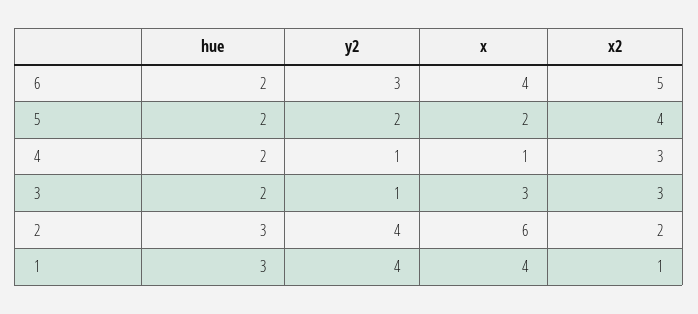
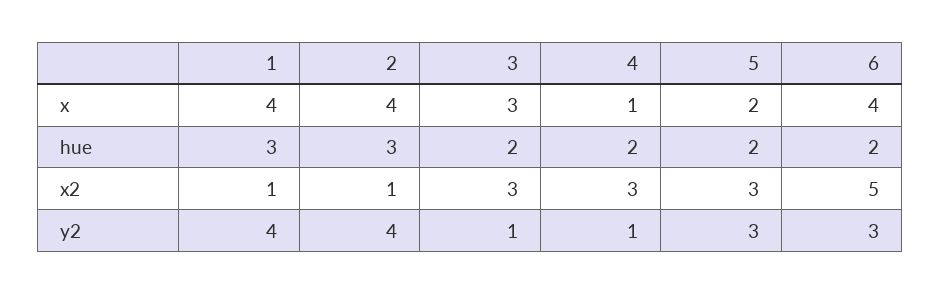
  {
    "hue": {
      "6": 2,
      "5": 2,
      "4": 2,
      "3": 2,
      "2": 3,
      "1": 3
    },
    "y2": {
      "6": 3,
-     "5": 2,
+     "5": 3,
      "4": 1,
      "3": 1,
      "2": 4,
      "1": 4
    },
    "x": {
      "6": 4,
      "5": 2,
      "4": 1,
      "3": 3,
-     "2": 6,
+     "2": 4,
      "1": 4
    },
    "x2": {
      "6": 5,
-     "5": 4,
+     "5": 3,
      "4": 3,
      "3": 3,
-     "2": 2,
+     "2": 1,
      "1": 1
    }
  }

